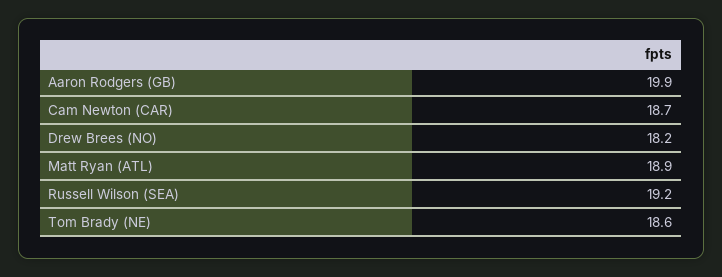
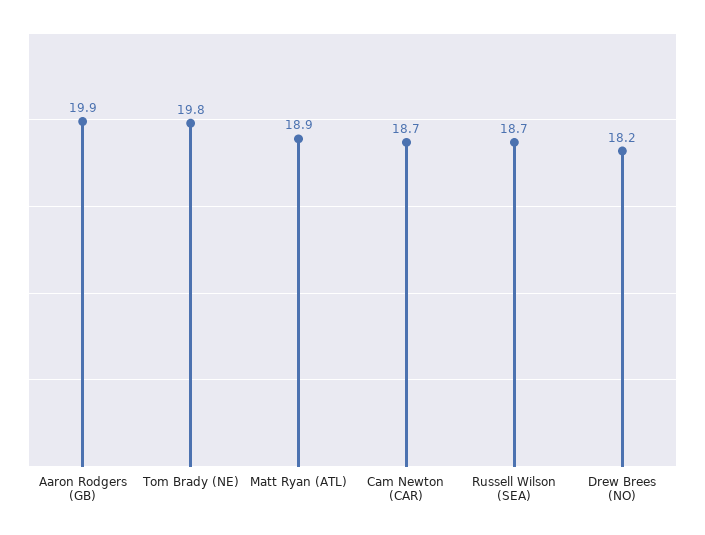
  {
    "Aaron Rodgers (GB)": 19.9,
    "Cam Newton (CAR)": 18.7,
    "Drew Brees (NO)": 18.2,
    "Matt Ryan (ATL)": 18.9,
-   "Russell Wilson (SEA)": 19.2,
+   "Russell Wilson (SEA)": 18.7,
-   "Tom Brady (NE)": 18.6
+   "Tom Brady (NE)": 19.8
  }

